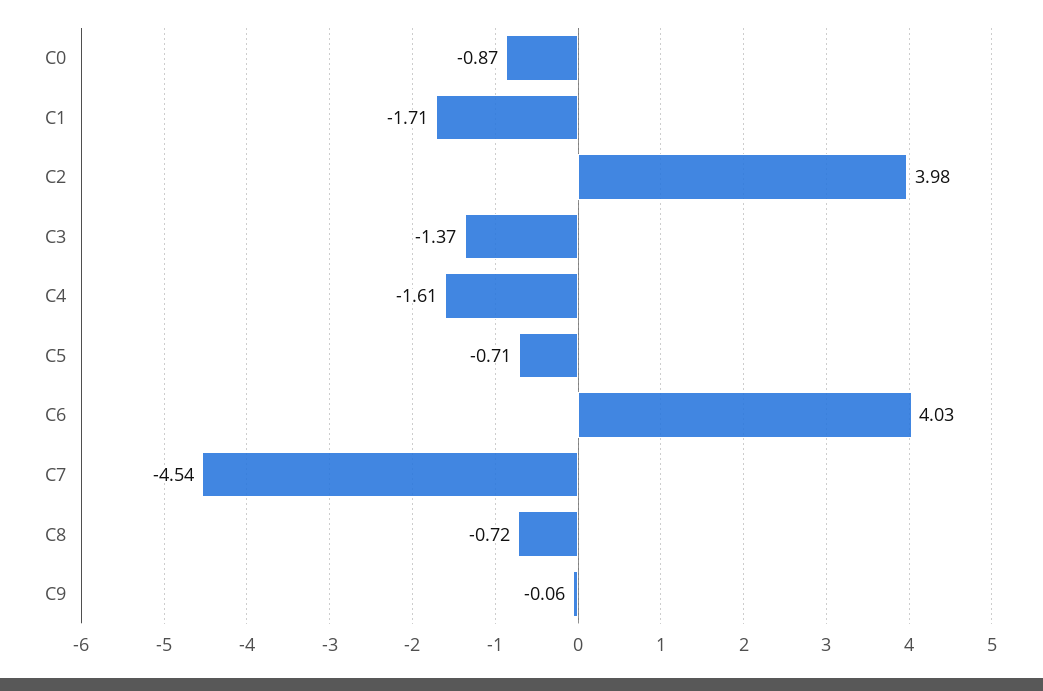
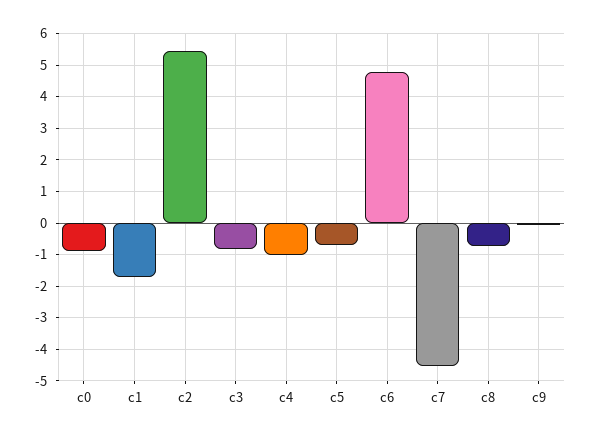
  {
    "C0": -0.87,
    "C1": -1.71,
-   "C2": 3.98,
+   "C2": 5.4,
-   "C3": -1.37,
+   "C3": -0.8,
-   "C4": -1.61,
+   "C4": -1,
    "C5": -0.71,
-   "C6": 4.03,
+   "C6": 4.8,
    "C7": -4.54,
    "C8": -0.72,
    "C9": -0.06
  }

